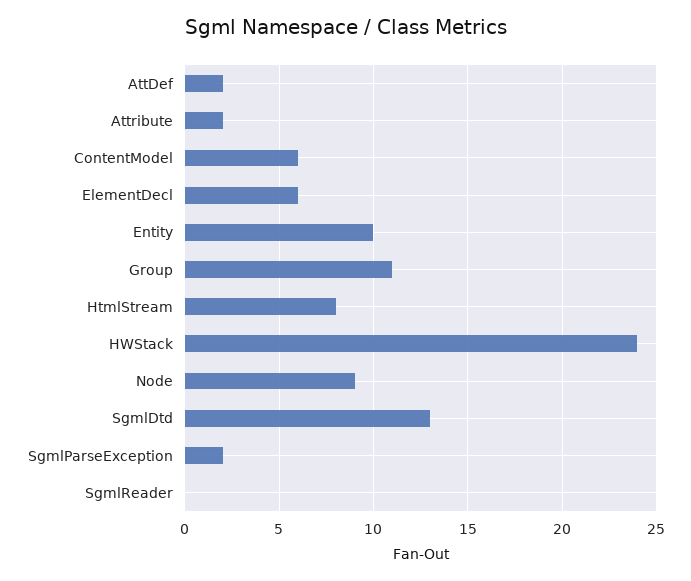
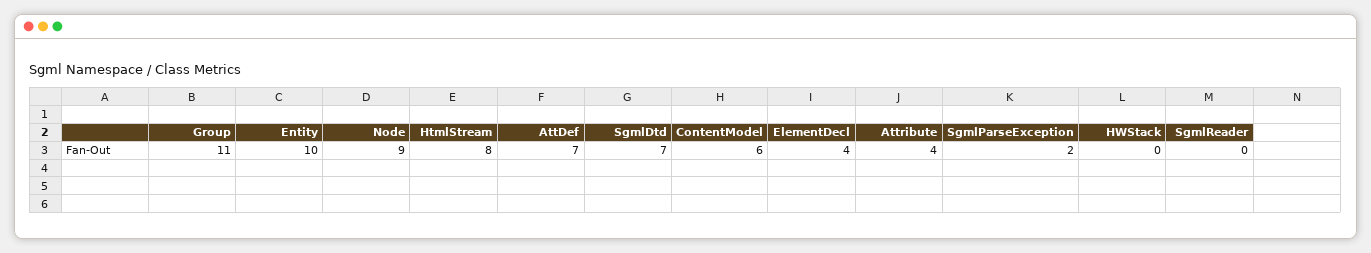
  {
-   "AttDef": 2,
+   "AttDef": 7,
-   "Attribute": 2,
+   "Attribute": 4,
    "ContentModel": 6,
-   "ElementDecl": 6,
+   "ElementDecl": 4,
    "Entity": 10,
    "Group": 11,
    "HtmlStream": 8,
-   "HWStack": 24,
+   "HWStack": 0,
    "Node": 9,
-   "SgmlDtd": 13,
+   "SgmlDtd": 7,
    "SgmlParseException": 2,
    "SgmlReader": 0
  }

